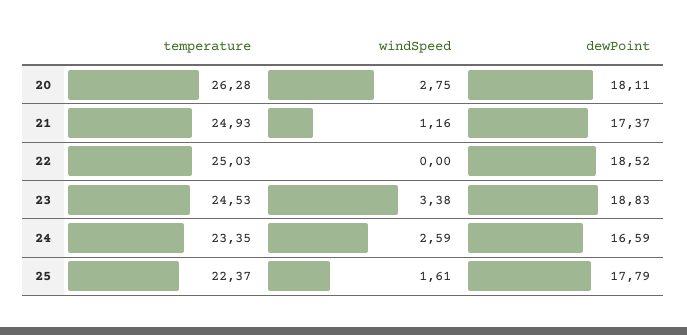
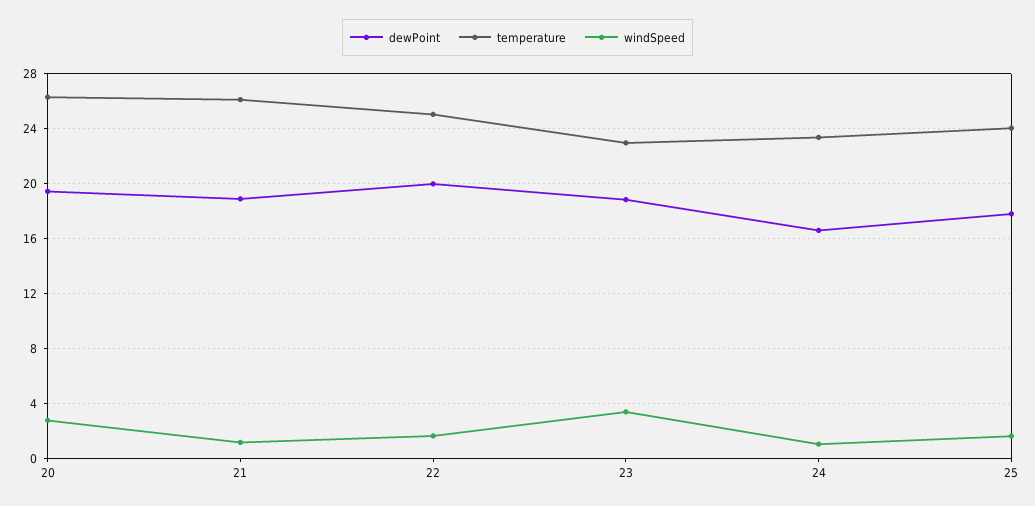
  {
    "temperature": {
      "20": 26.28,
-     "21": 24.93,
+     "21": 26,
      "22": 25.03,
-     "23": 24.53,
+     "23": 23,
      "24": 23.35,
-     "25": 22.37
+     "25": 24
    },
    "windSpeed": {
      "20": 2.75,
      "21": 1.16,
-     "22": 0,
+     "22": 1.5,
      "23": 3.38,
-     "24": 2.59,
+     "24": 1,
      "25": 1.61
    },
    "dewPoint": {
-     "20": 18.11,
+     "20": 19.5,
-     "21": 17.37,
+     "21": 19,
-     "22": 18.52,
+     "22": 20,
      "23": 18.83,
      "24": 16.59,
      "25": 17.79
    }
  }

